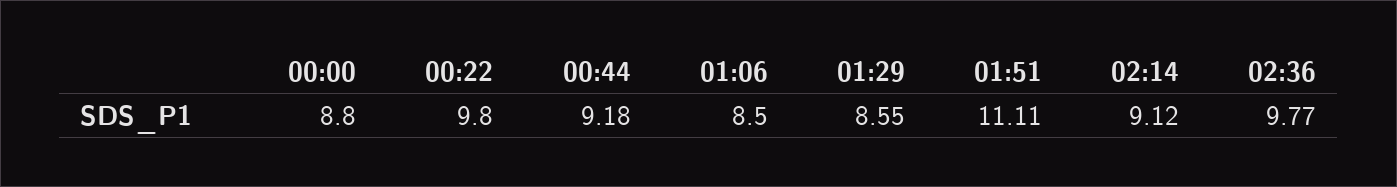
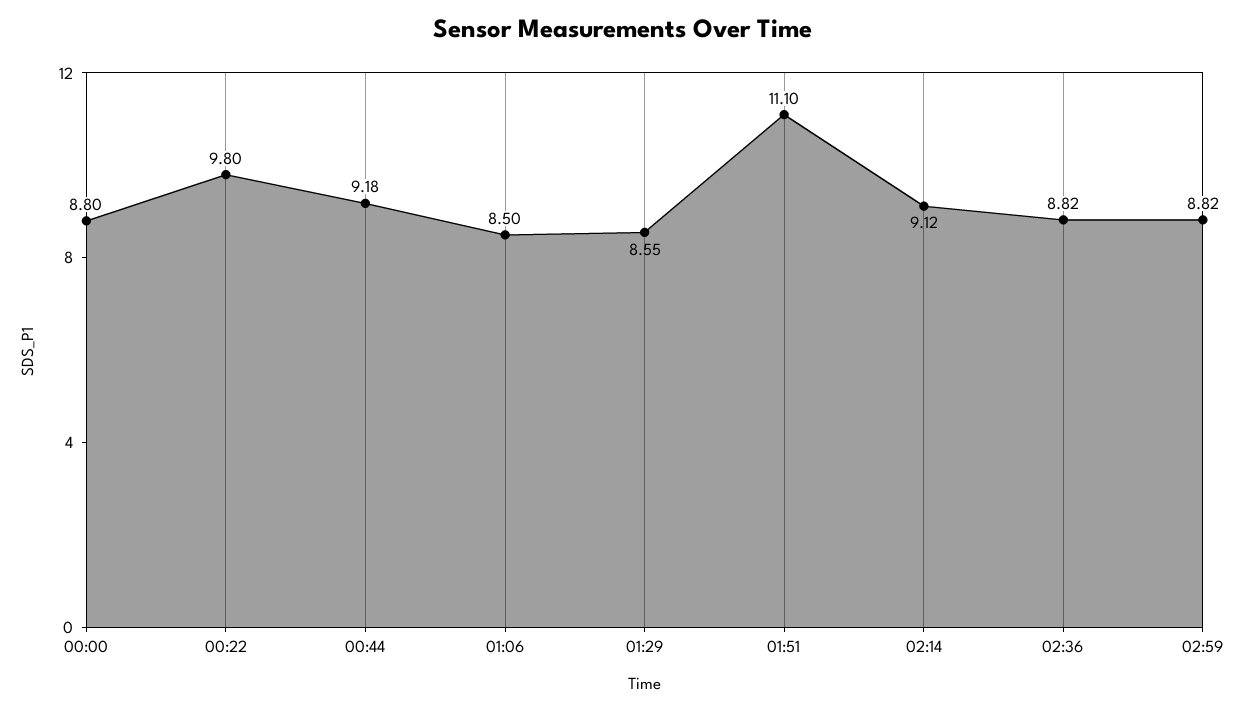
  {
    "00:00": 8.8,
    "00:22": 9.8,
    "00:44": 9.18,
    "01:06": 8.5,
    "01:29": 8.55,
-   "01:51": 11.11,
+   "01:51": 11.1,
    "02:14": 9.12,
-   "02:36": 9.77
+   "02:36": 8.82,
+   "02:59": 8.82
  }

